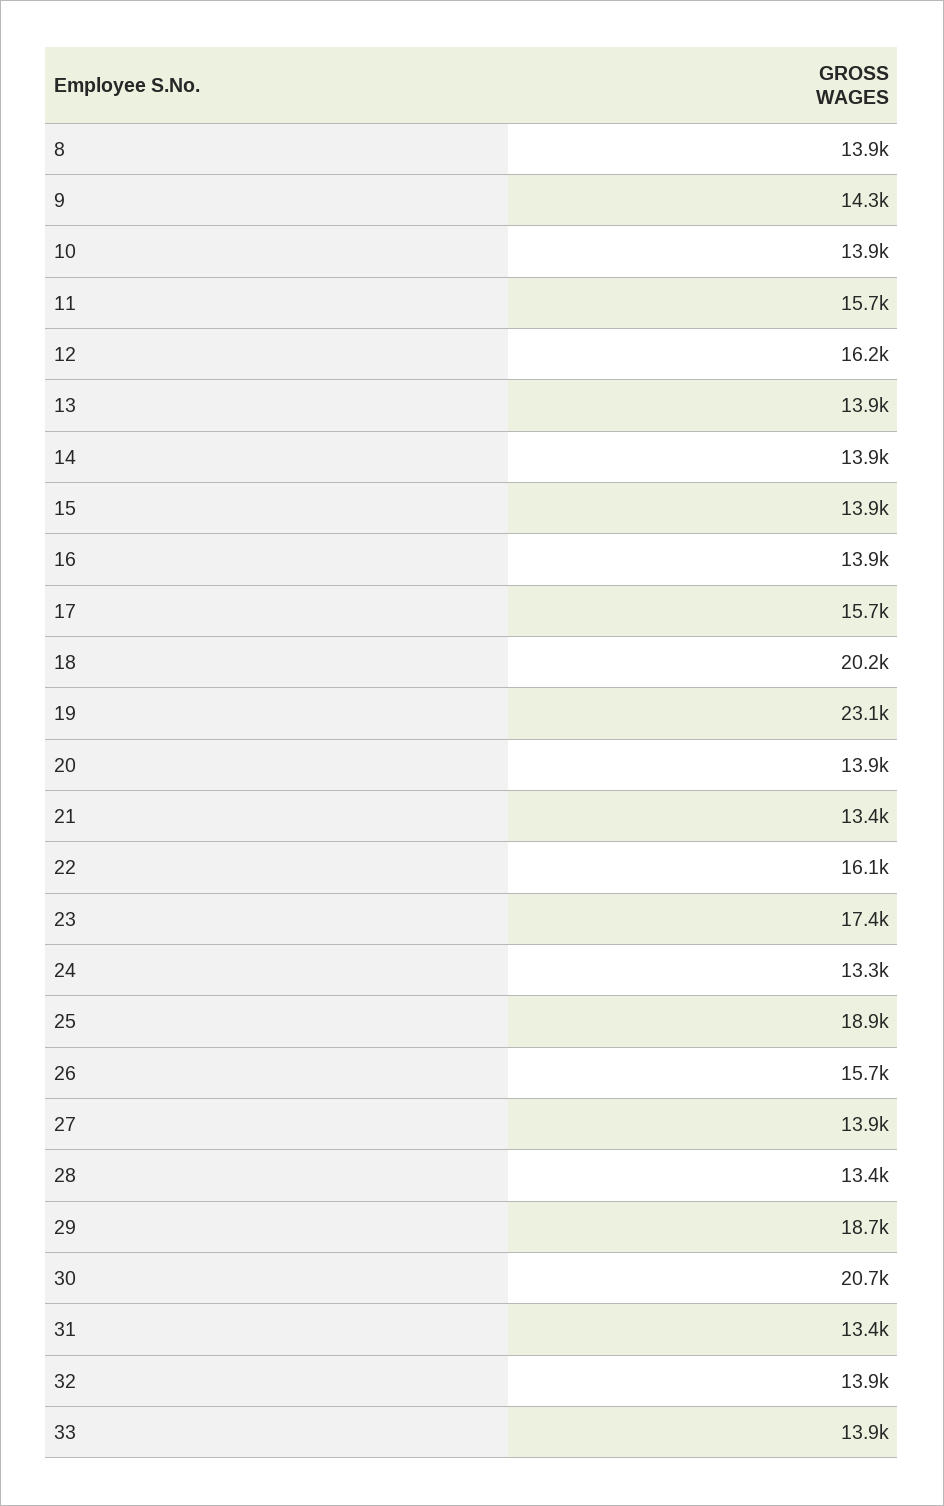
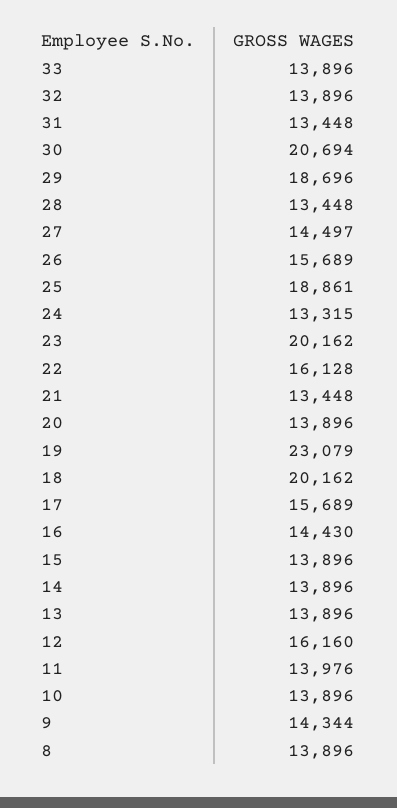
  {
    "8": 13896,
    "9": 14344,
    "10": 13896,
-   "11": 15700,
+   "11": 13976,
    "12": 16160,
    "13": 13896,
    "14": 13896,
    "15": 13896,
-   "16": 13900,
+   "16": 14430,
    "17": 15689,
    "18": 20162,
    "19": 23079,
    "20": 13896,
    "21": 13448,
    "22": 16128,
-   "23": 17400,
+   "23": 20162,
    "24": 13315,
    "25": 18861,
    "26": 15689,
-   "27": 13900,
+   "27": 14497,
    "28": 13448,
    "29": 18696,
    "30": 20694,
    "31": 13448,
    "32": 13896,
    "33": 13896
  }

